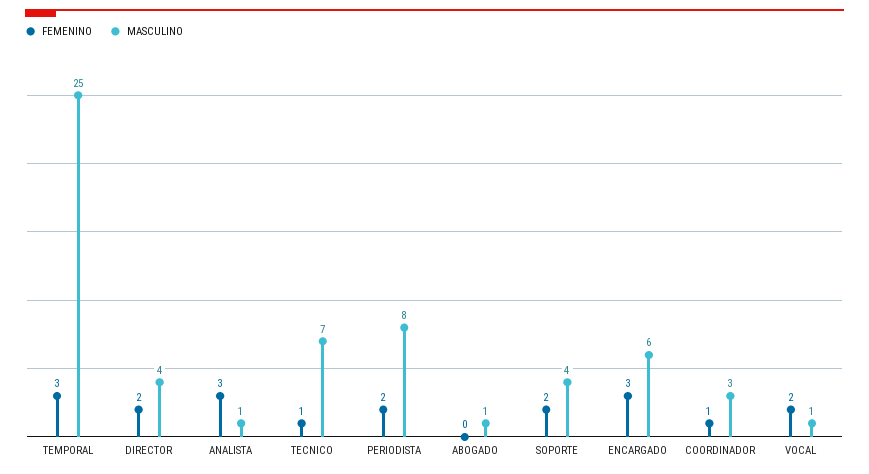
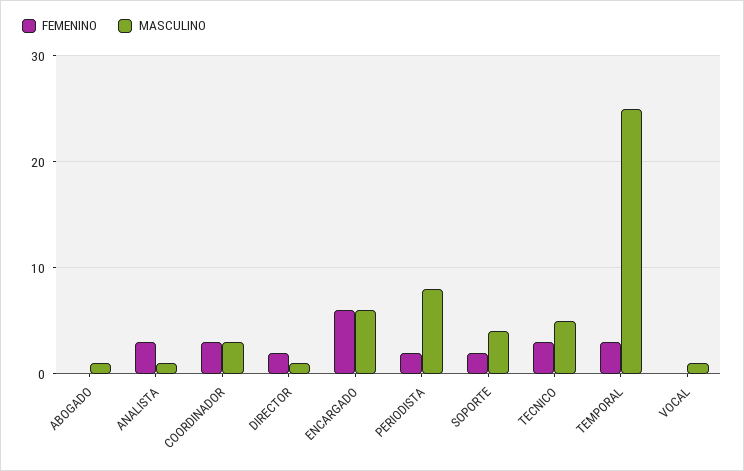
  {
    "FEMENINO": {
      "TEMPORAL": 3,
      "DIRECTOR": 2,
      "ANALISTA": 3,
-     "TECNICO": 1,
+     "TECNICO": 3,
      "PERIODISTA": 2,
      "ABOGADO": 0,
      "SOPORTE": 2,
-     "ENCARGADO": 3,
+     "ENCARGADO": 6,
-     "COORDINADOR": 1,
+     "COORDINADOR": 3,
-     "VOCAL": 2
+     "VOCAL": 0
    },
    "MASCULINO": {
      "TEMPORAL": 25,
-     "DIRECTOR": 4,
+     "DIRECTOR": 1,
      "ANALISTA": 1,
-     "TECNICO": 7,
+     "TECNICO": 5,
      "PERIODISTA": 8,
      "ABOGADO": 1,
      "SOPORTE": 4,
      "ENCARGADO": 6,
      "COORDINADOR": 3,
      "VOCAL": 1
    }
  }

